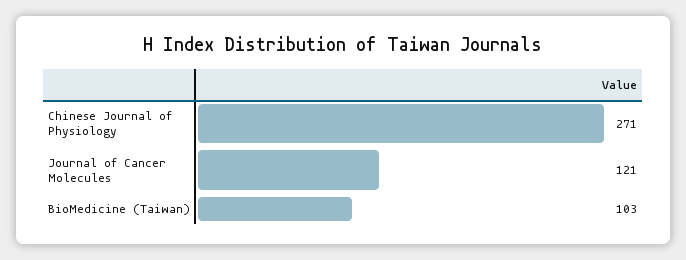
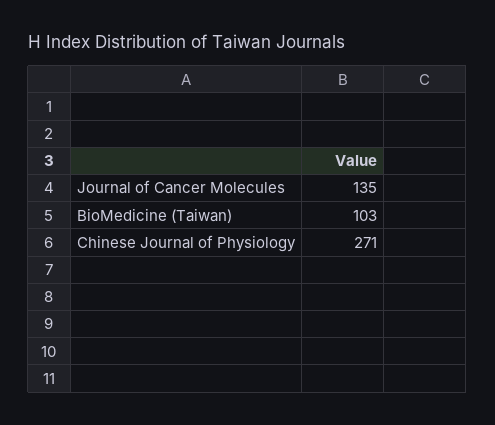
  {
    "Chinese Journal of Physiology": 271,
-   "Journal of Cancer Molecules": 121,
+   "Journal of Cancer Molecules": 135,
    "BioMedicine (Taiwan)": 103
  }

